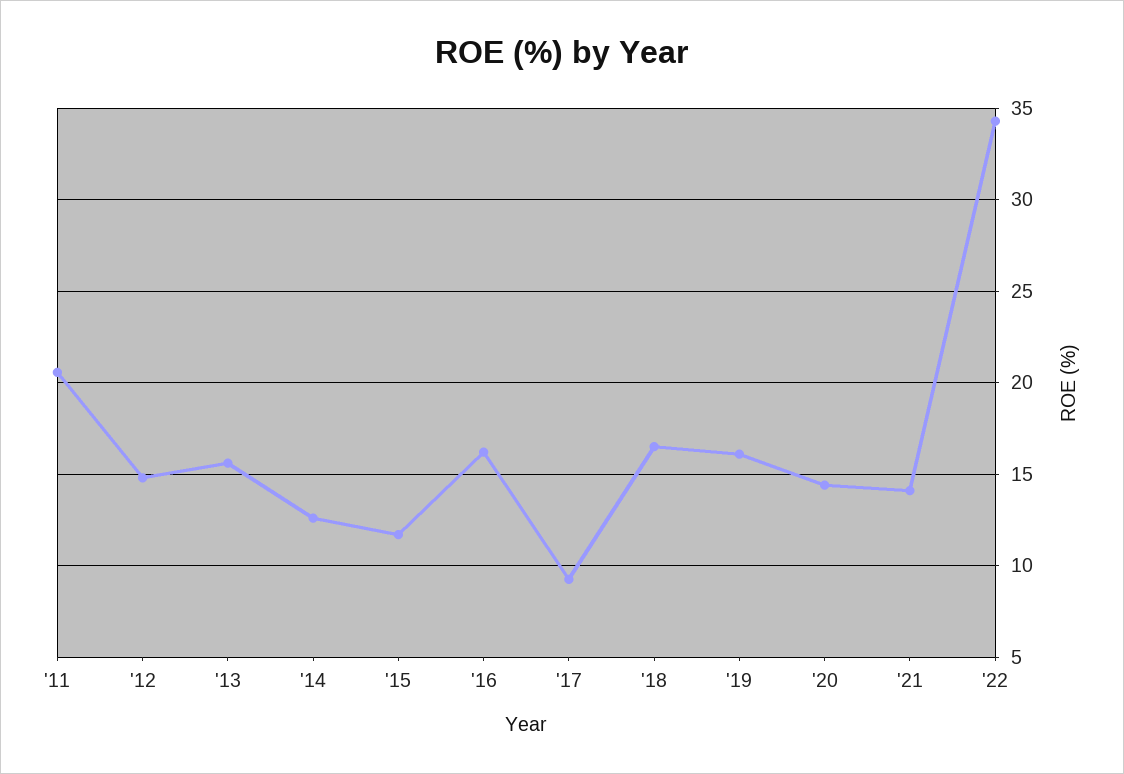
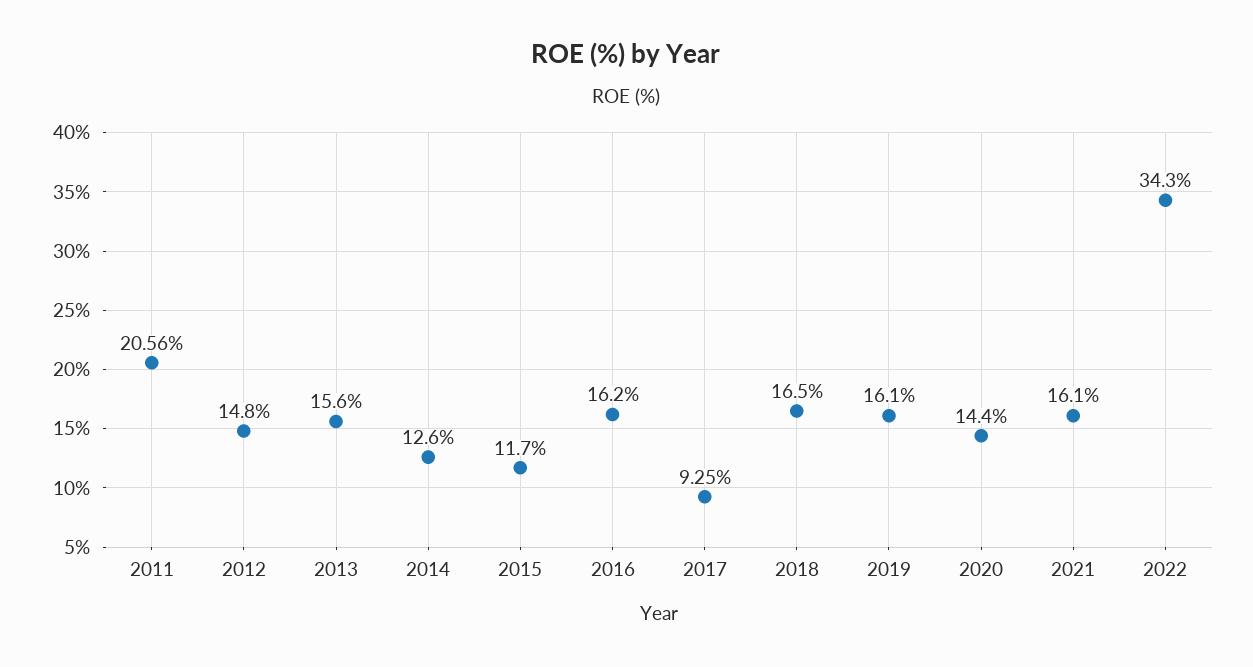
  {
    "'11": 20.56,
    "'12": 14.8,
    "'13": 15.6,
    "'14": 12.6,
    "'15": 11.7,
    "'16": 16.2,
    "'17": 9.25,
    "'18": 16.5,
    "'19": 16.1,
    "'20": 14.4,
-   "'21": 14,
+   "'21": 16.1,
    "'22": 34.3
  }

